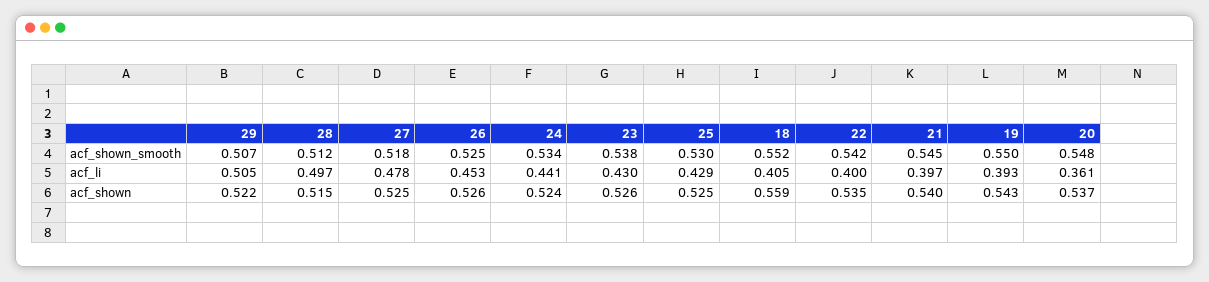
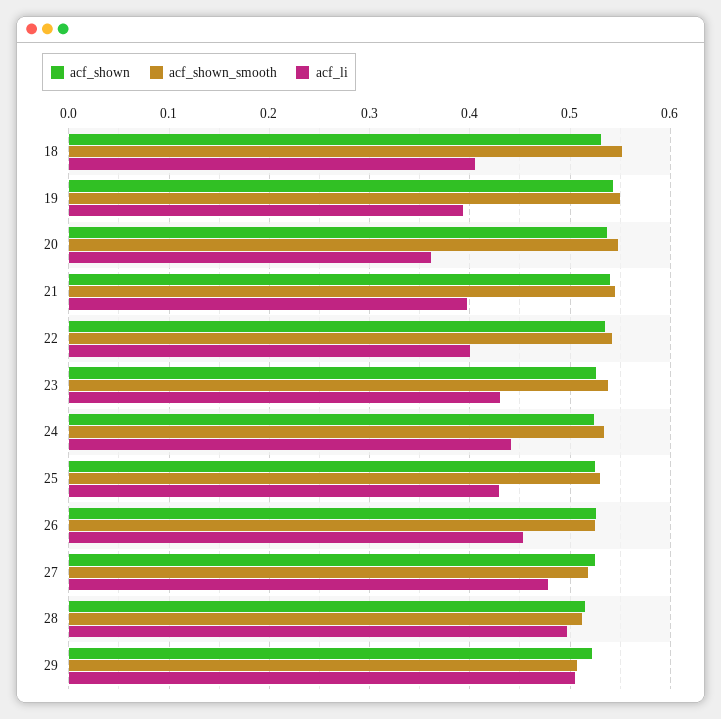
  {
    "acf_shown_smooth": {
      "29": 0.507,
      "28": 0.512,
      "27": 0.518,
      "26": 0.525,
      "24": 0.534,
      "23": 0.538,
      "25": 0.53,
      "18": 0.552,
      "22": 0.542,
      "21": 0.545,
      "19": 0.55,
      "20": 0.548
    },
    "acf_li": {
      "29": 0.505,
      "28": 0.497,
      "27": 0.478,
      "26": 0.453,
      "24": 0.441,
      "23": 0.43,
      "25": 0.429,
      "18": 0.405,
      "22": 0.4,
      "21": 0.397,
      "19": 0.393,
      "20": 0.361
    },
    "acf_shown": {
      "29": 0.522,
      "28": 0.515,
      "27": 0.525,
      "26": 0.526,
      "24": 0.524,
      "23": 0.526,
      "25": 0.525,
-     "18": 0.559,
+     "18": 0.53,
      "22": 0.535,
      "21": 0.54,
      "19": 0.543,
      "20": 0.537
    }
  }

